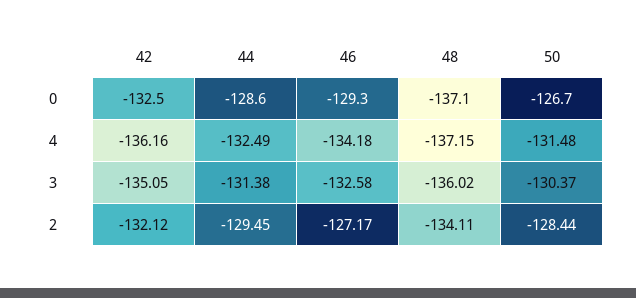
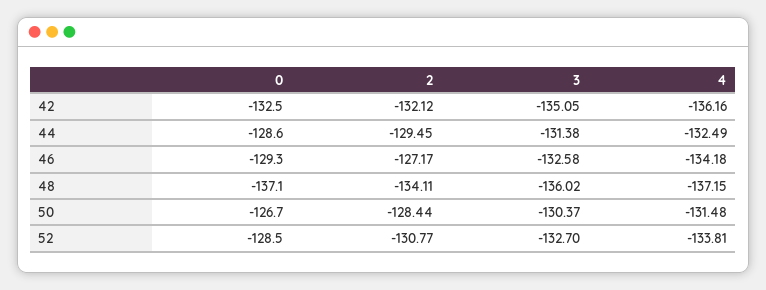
  {
    "42": {
      "0": -132.5,
      "4": -136.16,
      "3": -135.05,
      "2": -132.12
    },
    "44": {
      "0": -128.6,
      "4": -132.49,
      "3": -131.38,
      "2": -129.45
    },
    "46": {
      "0": -129.3,
      "4": -134.18,
      "3": -132.58,
      "2": -127.17
    },
    "48": {
      "0": -137.1,
      "4": -137.15,
      "3": -136.02,
      "2": -134.11
    },
    "50": {
      "0": -126.7,
      "4": -131.48,
      "3": -130.37,
      "2": -128.44
-   }
+   },
+   "52": {
+     "0": -128.5,
+     "2": -130.77,
+     "3": -132.7,
+     "4": -133.81
+   }
  }

